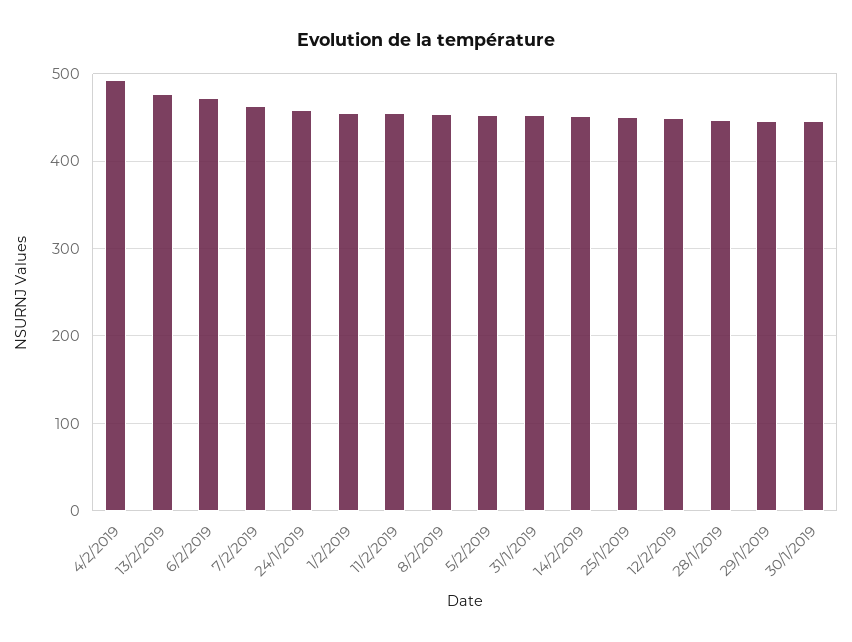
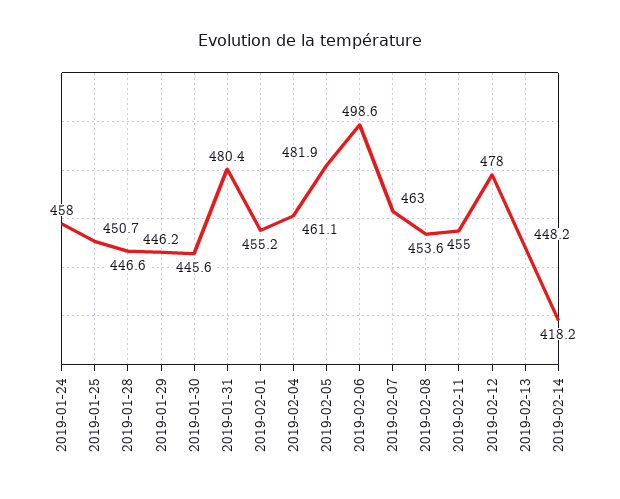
  {
-   "4/2/2019": 490,
+   "4/2/2019": 461.1,
-   "13/2/2019": 480,
+   "13/2/2019": 448.2,
-   "6/2/2019": 470,
+   "6/2/2019": 498.6,
    "7/2/2019": 463,
    "24/1/2019": 458,
    "1/2/2019": 455.2,
    "11/2/2019": 455,
    "8/2/2019": 453.6,
-   "5/2/2019": 450,
+   "5/2/2019": 481.9,
-   "31/1/2019": 450,
+   "31/1/2019": 480.4,
-   "14/2/2019": 450,
+   "14/2/2019": 418.2,
    "25/1/2019": 450.7,
-   "12/2/2019": 450,
+   "12/2/2019": 478,
    "28/1/2019": 446.6,
    "29/1/2019": 446.2,
    "30/1/2019": 445.6
  }

